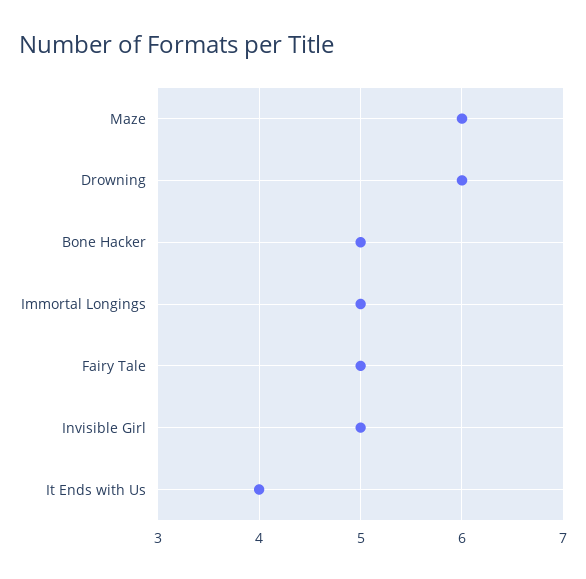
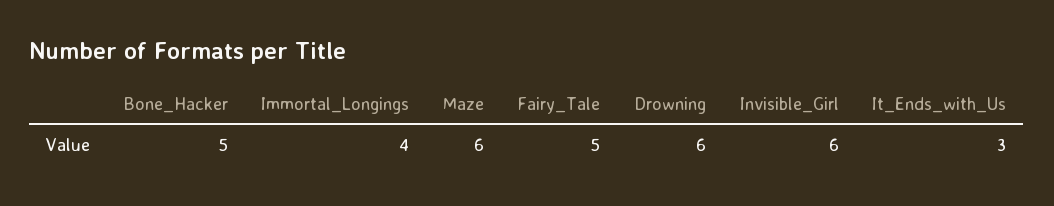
  {
    "Maze": 6,
    "Drowning": 6,
    "Bone Hacker": 5,
-   "Immortal Longings": 5,
+   "Immortal Longings": 4,
    "Fairy Tale": 5,
-   "Invisible Girl": 5,
+   "Invisible Girl": 6,
-   "It Ends with Us": 4
+   "It Ends with Us": 3
  }

